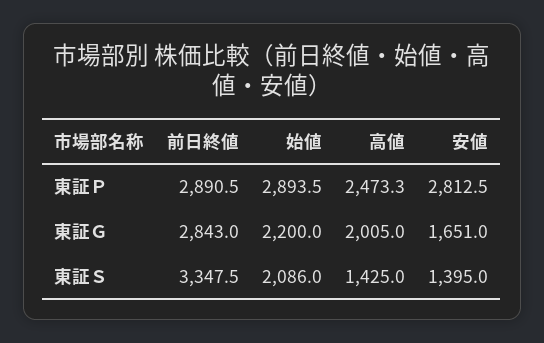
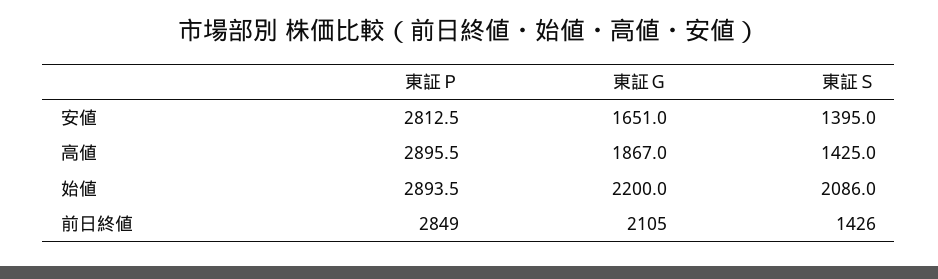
  {
    "前日終値": {
-     "東証Ｐ": 2890.5,
+     "東証Ｐ": 2849,
-     "東証Ｇ": 2843,
+     "東証Ｇ": 2105,
-     "東証Ｓ": 3347.5
+     "東証Ｓ": 1426
    },
    "始値": {
      "東証Ｐ": 2893.5,
      "東証Ｇ": 2200,
      "東証Ｓ": 2086
    },
    "高値": {
-     "東証Ｐ": 2473.3,
+     "東証Ｐ": 2895.5,
-     "東証Ｇ": 2005,
+     "東証Ｇ": 1867,
      "東証Ｓ": 1425
    },
    "安値": {
      "東証Ｐ": 2812.5,
      "東証Ｇ": 1651,
      "東証Ｓ": 1395
    }
  }

